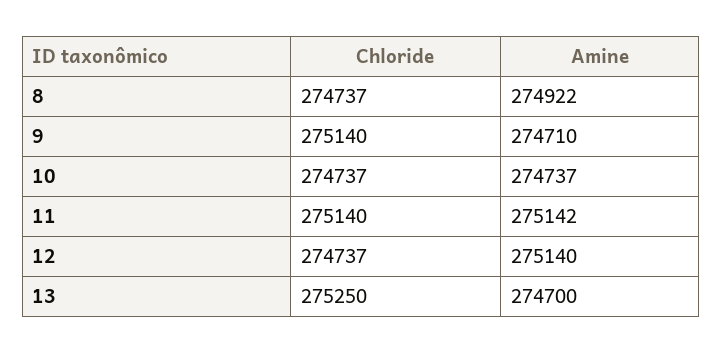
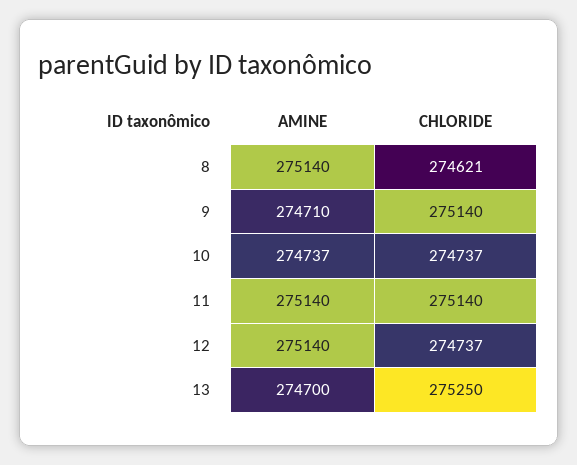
  {
    "Chloride": {
-     "8": 274737,
+     "8": 274621,
      "9": 275140,
      "10": 274737,
      "11": 275140,
      "12": 274737,
      "13": 275250
    },
    "Amine": {
-     "8": 274922,
+     "8": 275140,
      "9": 274710,
      "10": 274737,
-     "11": 275142,
+     "11": 275140,
      "12": 275140,
      "13": 274700
    }
  }

